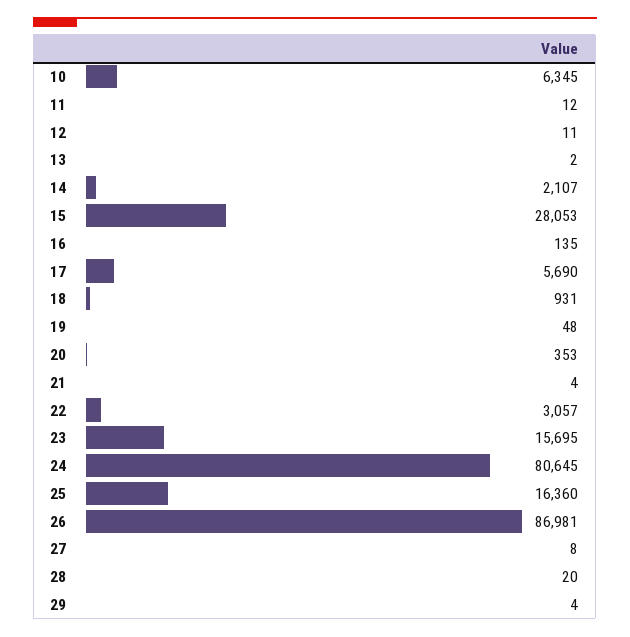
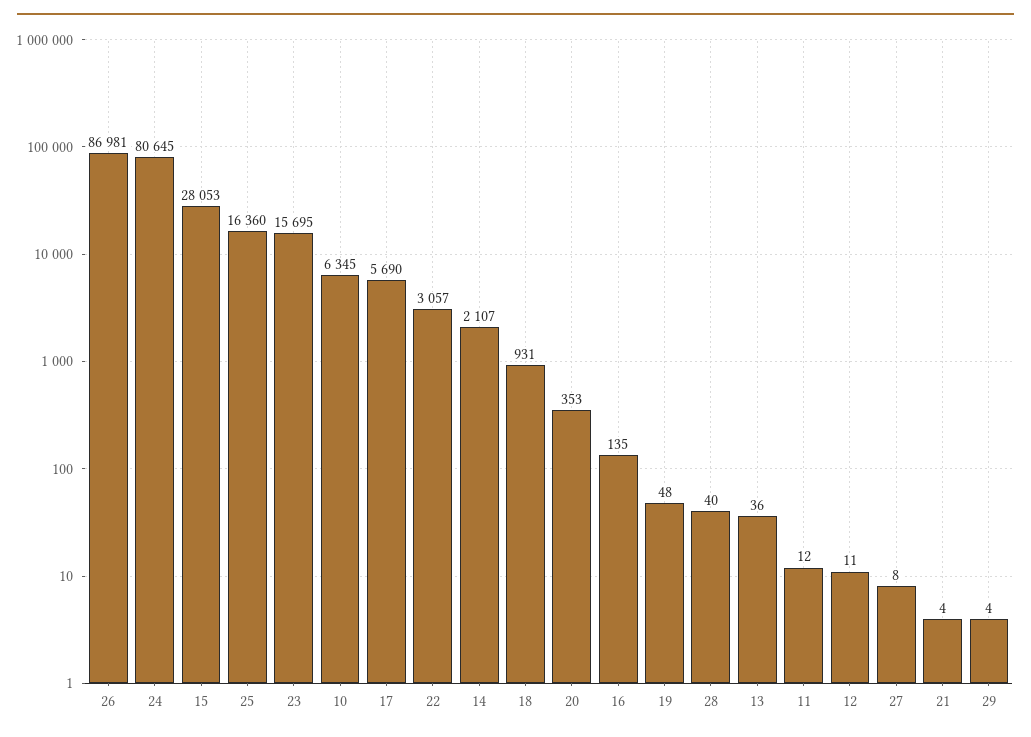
  {
    "10": 6345,
    "11": 12,
    "12": 11,
-   "13": 2,
+   "13": 36,
    "14": 2107,
    "15": 28053,
    "16": 135,
    "17": 5690,
    "18": 931,
    "19": 48,
    "20": 353,
    "21": 4,
    "22": 3057,
    "23": 15695,
    "24": 80645,
    "25": 16360,
    "26": 86981,
    "27": 8,
-   "28": 20,
+   "28": 40,
    "29": 4
  }

